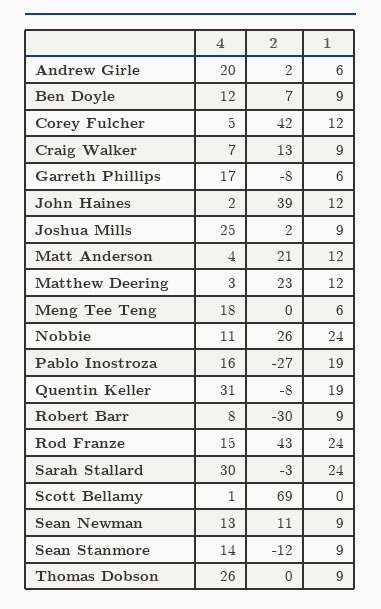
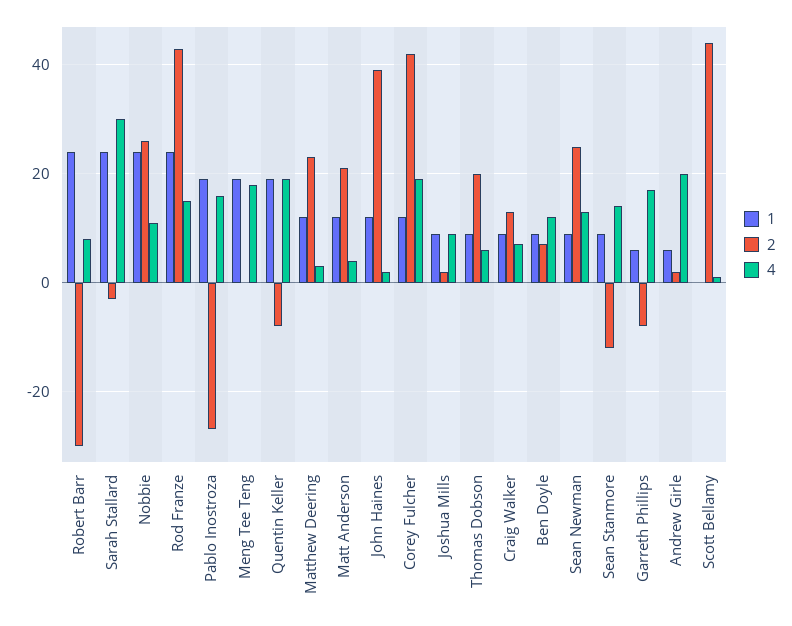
  {
    "4": {
      "Andrew Girle": 20,
      "Ben Doyle": 12,
-     "Corey Fulcher": 5,
+     "Corey Fulcher": 20,
      "Craig Walker": 7,
      "Garreth Phillips": 17,
      "John Haines": 2,
-     "Joshua Mills": 25,
+     "Joshua Mills": 10,
      "Matt Anderson": 4,
      "Matthew Deering": 3,
      "Meng Tee Teng": 18,
      "Nobbie": 11,
      "Pablo Inostroza": 16,
-     "Quentin Keller": 31,
+     "Quentin Keller": 20,
      "Robert Barr": 8,
      "Rod Franze": 15,
      "Sarah Stallard": 30,
      "Scott Bellamy": 1,
      "Sean Newman": 13,
      "Sean Stanmore": 14,
-     "Thomas Dobson": 26
+     "Thomas Dobson": 5
    },
    "2": {
      "Andrew Girle": 2,
      "Ben Doyle": 7,
      "Corey Fulcher": 42,
      "Craig Walker": 13,
      "Garreth Phillips": -8,
      "John Haines": 39,
      "Joshua Mills": 2,
      "Matt Anderson": 21,
      "Matthew Deering": 23,
      "Meng Tee Teng": 0,
      "Nobbie": 26,
      "Pablo Inostroza": -27,
      "Quentin Keller": -8,
      "Robert Barr": -30,
      "Rod Franze": 43,
      "Sarah Stallard": -3,
-     "Scott Bellamy": 69,
+     "Scott Bellamy": 45,
-     "Sean Newman": 11,
+     "Sean Newman": 25,
      "Sean Stanmore": -12,
-     "Thomas Dobson": 0
+     "Thomas Dobson": 20
    },
    "1": {
      "Andrew Girle": 6,
      "Ben Doyle": 9,
      "Corey Fulcher": 12,
      "Craig Walker": 9,
      "Garreth Phillips": 6,
      "John Haines": 12,
      "Joshua Mills": 9,
      "Matt Anderson": 12,
      "Matthew Deering": 12,
-     "Meng Tee Teng": 6,
+     "Meng Tee Teng": 20,
      "Nobbie": 24,
      "Pablo Inostroza": 19,
      "Quentin Keller": 19,
-     "Robert Barr": 9,
+     "Robert Barr": 25,
      "Rod Franze": 24,
      "Sarah Stallard": 24,
      "Scott Bellamy": 0,
      "Sean Newman": 9,
      "Sean Stanmore": 9,
      "Thomas Dobson": 9
    }
  }

